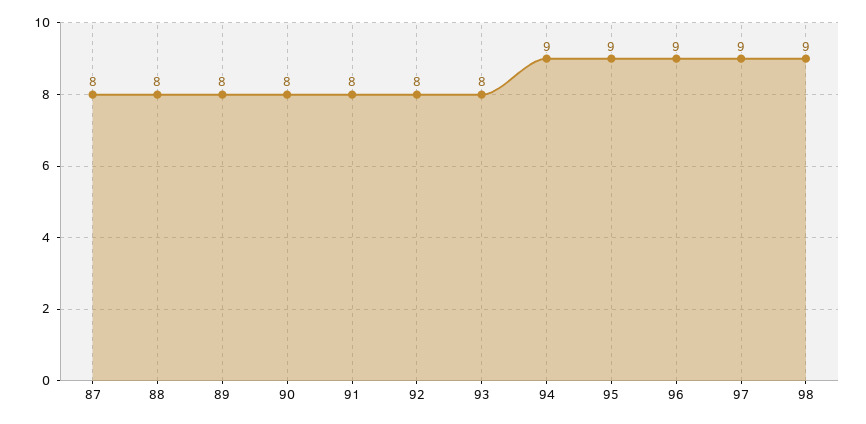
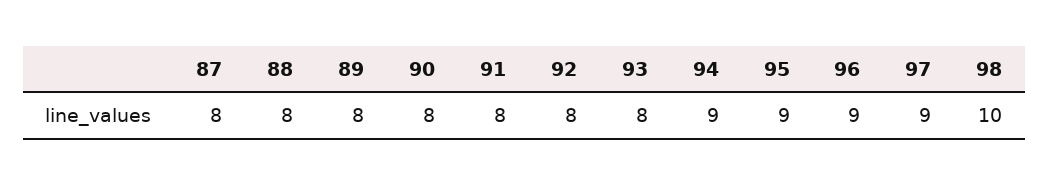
  {
    "87": 8,
    "88": 8,
    "89": 8,
    "90": 8,
    "91": 8,
    "92": 8,
    "93": 8,
    "94": 9,
    "95": 9,
    "96": 9,
    "97": 9,
-   "98": 9
+   "98": 10
  }

